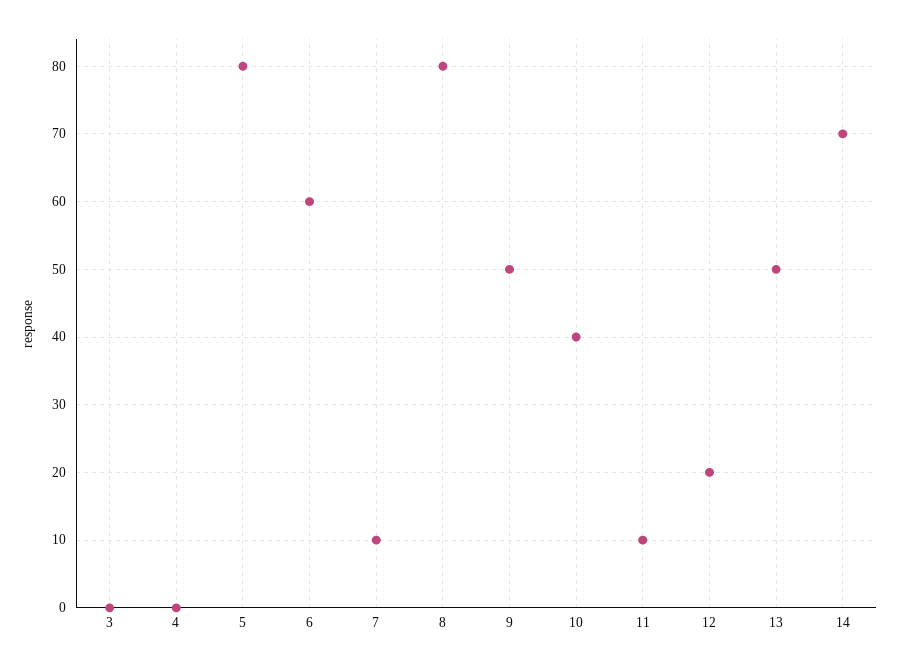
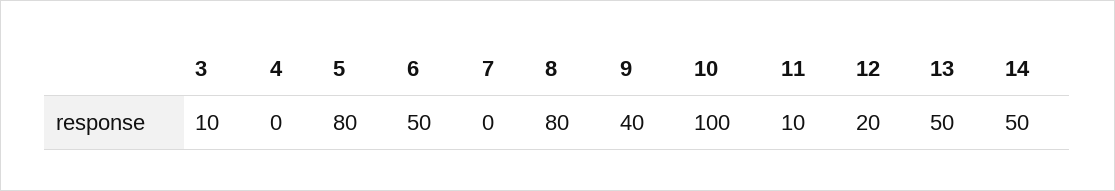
  {
-   "3": 0,
+   "3": 10,
    "4": 0,
    "5": 80,
-   "6": 60,
+   "6": 50,
-   "7": 10,
+   "7": 0,
    "8": 80,
-   "9": 50,
+   "9": 40,
-   "10": 40,
+   "10": 100,
    "11": 10,
    "12": 20,
    "13": 50,
-   "14": 70
+   "14": 50
  }

